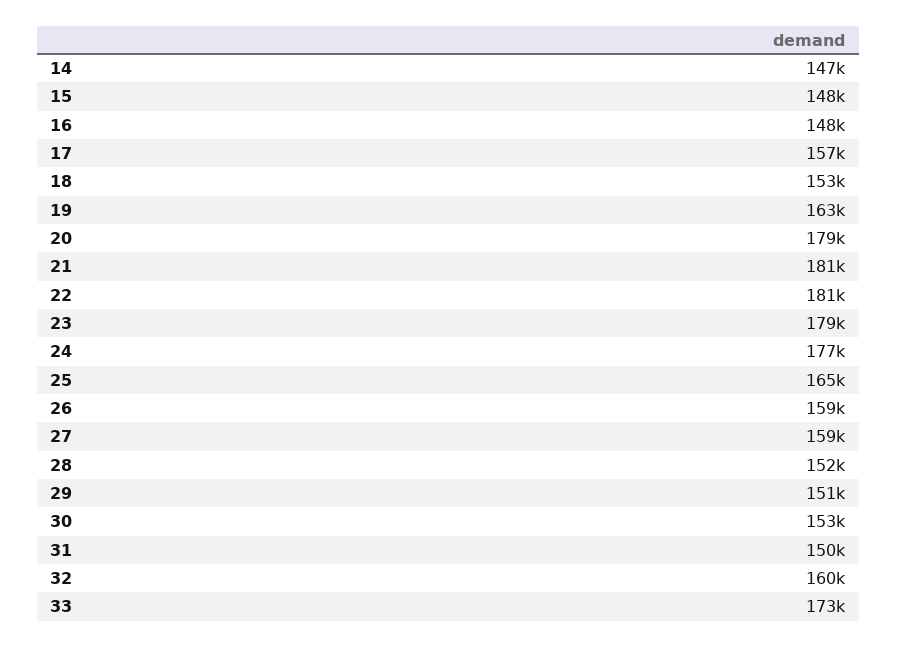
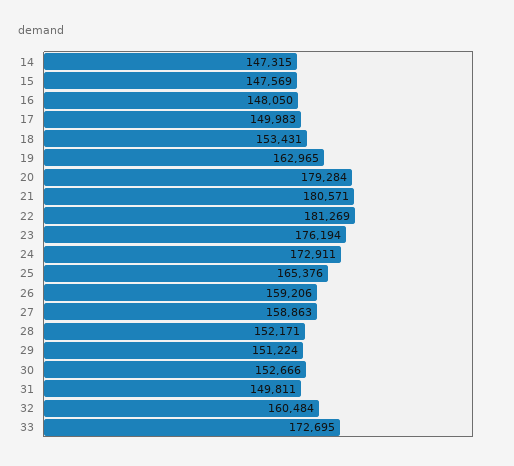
  {
    "14": 147315,
    "15": 147569,
    "16": 148050,
-   "17": 157000,
+   "17": 149983,
    "18": 153431,
    "19": 162965,
    "20": 179284,
    "21": 180571,
    "22": 181269,
-   "23": 179000,
+   "23": 176194,
-   "24": 177000,
+   "24": 172911,
    "25": 165376,
    "26": 159206,
    "27": 158863,
    "28": 152171,
    "29": 151224,
    "30": 152666,
    "31": 149811,
    "32": 160484,
    "33": 172695
  }

